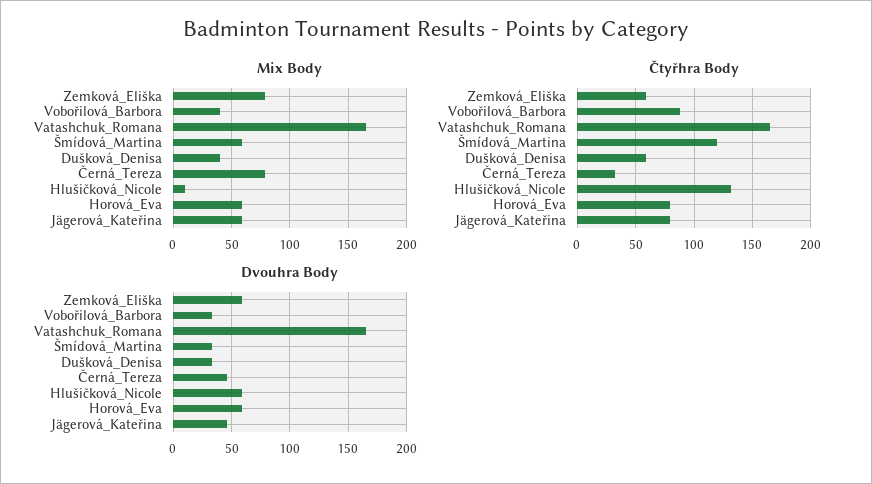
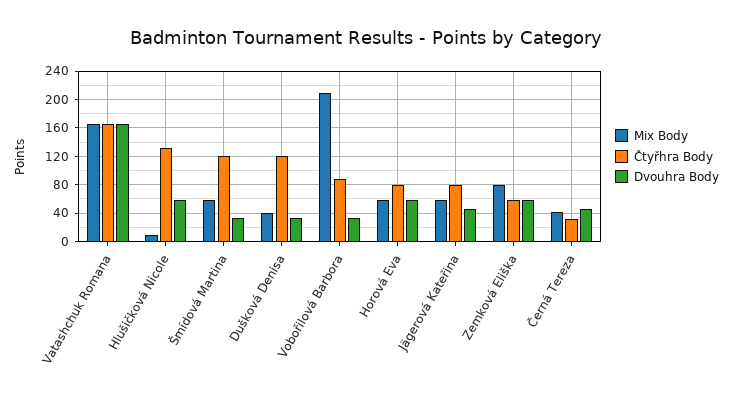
  {
    "Mix Body": {
      "Zemková_Eliška": 80,
-     "Vobořilová_Barbora": 40,
+     "Vobořilová_Barbora": 210,
      "Vatashchuk_Romana": 170,
      "Šmídová_Martina": 60,
      "Dušková_Denisa": 40,
-     "Černá_Tereza": 80,
+     "Černá_Tereza": 40,
      "Hlušičková_Nicole": 10,
      "Horová_Eva": 60,
      "Jägerová_Kateřina": 60
    },
    "Čtyřhra Body": {
      "Zemková_Eliška": 60,
      "Vobořilová_Barbora": 90,
      "Vatashchuk_Romana": 170,
      "Šmídová_Martina": 120,
-     "Dušková_Denisa": 60,
+     "Dušková_Denisa": 120,
      "Černá_Tereza": 30,
      "Hlušičková_Nicole": 130,
      "Horová_Eva": 80,
      "Jägerová_Kateřina": 80
    },
    "Dvouhra Body": {
      "Zemková_Eliška": 60,
      "Vobořilová_Barbora": 30,
      "Vatashchuk_Romana": 170,
      "Šmídová_Martina": 30,
      "Dušková_Denisa": 30,
      "Černá_Tereza": 50,
      "Hlušičková_Nicole": 60,
      "Horová_Eva": 60,
      "Jägerová_Kateřina": 50
    }
  }

